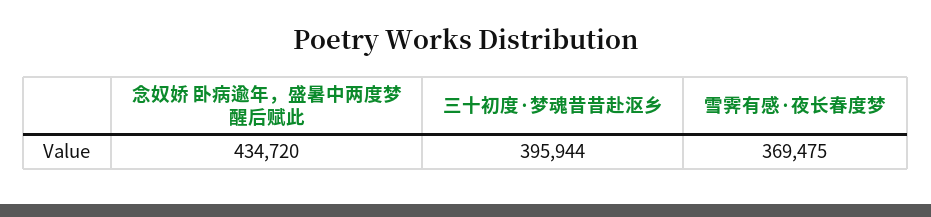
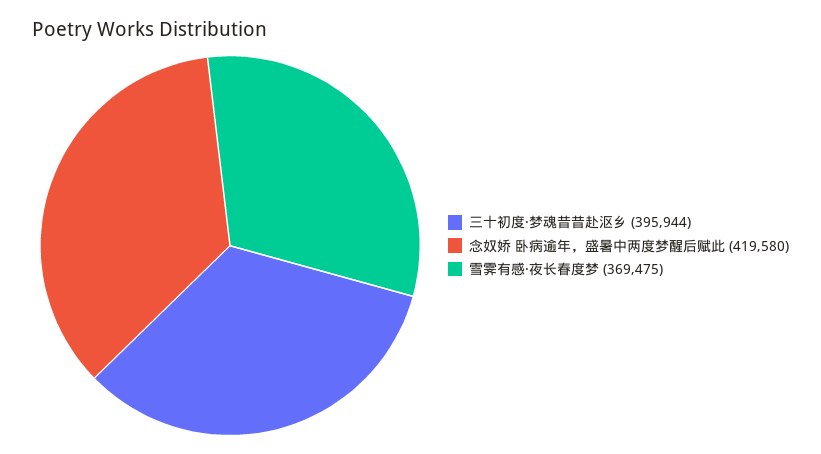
  {
-   "念奴娇 卧病逾年，盛暑中两度梦醒后赋此": 434720,
+   "念奴娇 卧病逾年，盛暑中两度梦醒后赋此": 419580,
    "三十初度·梦魂昔昔赴沤乡": 395944,
    "雪霁有感·夜长春度梦": 369475
  }

